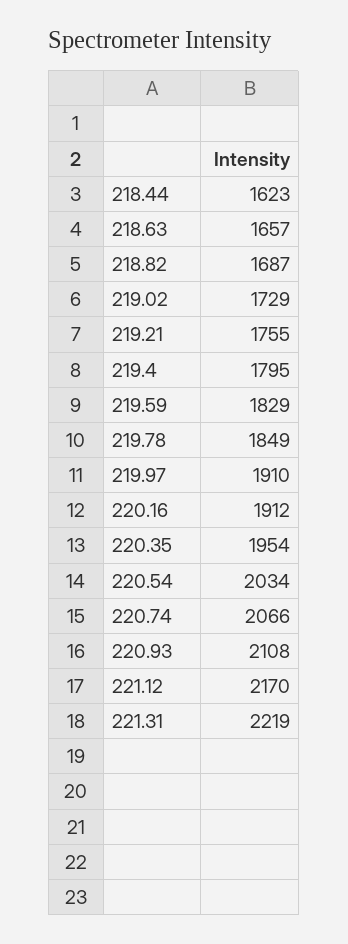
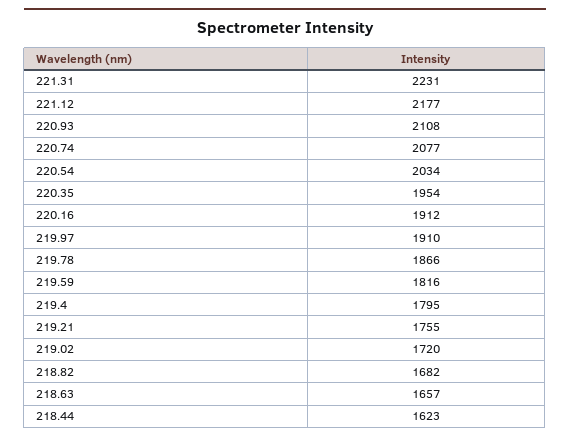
  {
    "218.44": 1623,
    "218.63": 1657,
-   "218.82": 1687,
+   "218.82": 1682,
-   "219.02": 1729,
+   "219.02": 1720,
    "219.21": 1755,
    "219.4": 1795,
-   "219.59": 1829,
+   "219.59": 1816,
-   "219.78": 1849,
+   "219.78": 1866,
    "219.97": 1910,
    "220.16": 1912,
    "220.35": 1954,
    "220.54": 2034,
-   "220.74": 2066,
+   "220.74": 2077,
    "220.93": 2108,
-   "221.12": 2170,
+   "221.12": 2177,
-   "221.31": 2219
+   "221.31": 2231
  }

